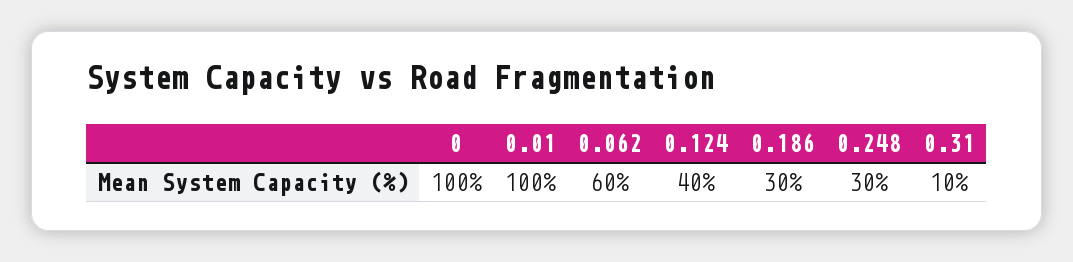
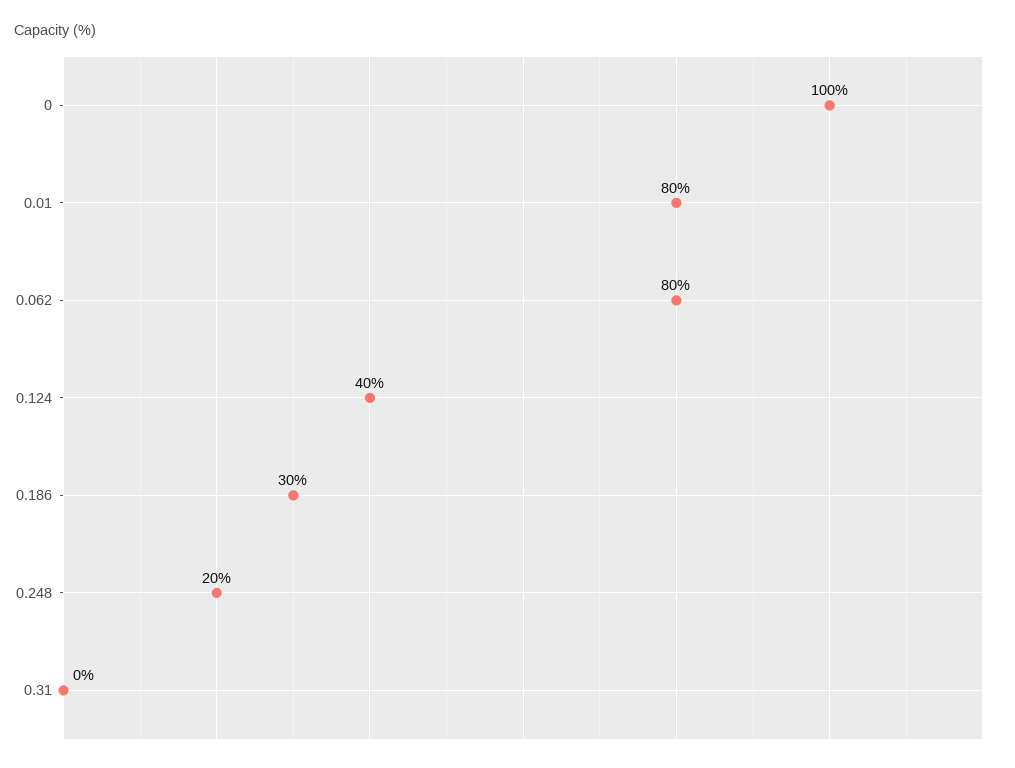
  {
    "0": 100,
-   "0.01": 100,
+   "0.01": 80,
-   "0.062": 60,
+   "0.062": 80,
    "0.124": 40,
    "0.186": 30,
-   "0.248": 30,
+   "0.248": 20,
-   "0.31": 10
+   "0.31": 0
  }

